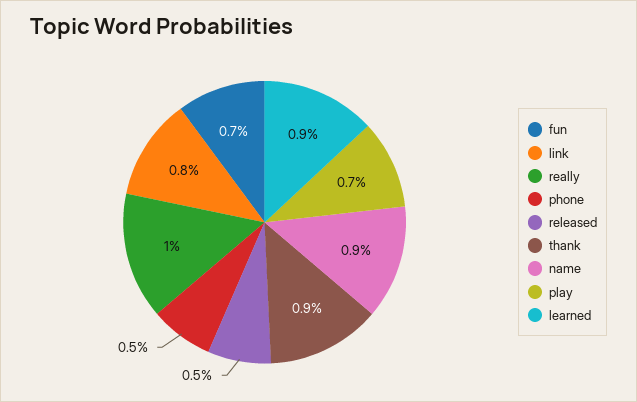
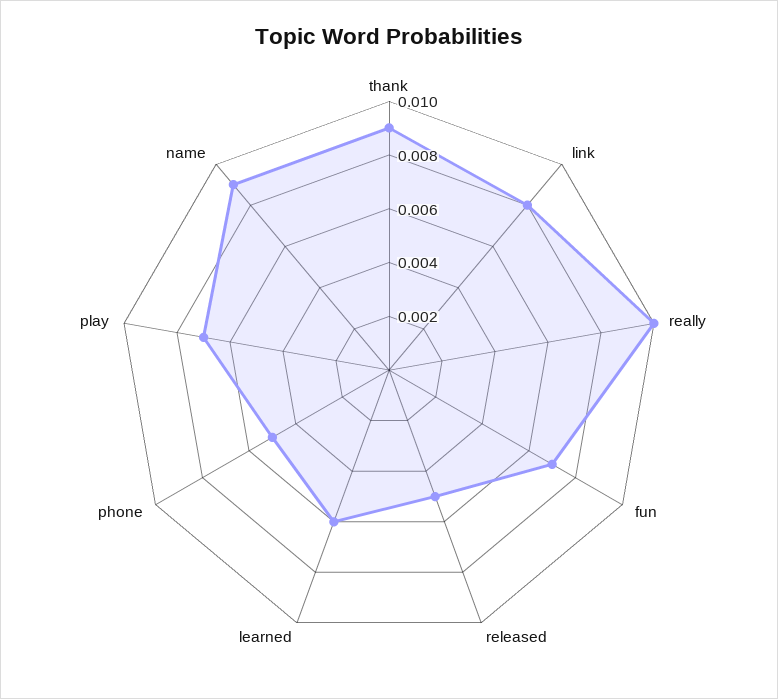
  {
    "fun": 0.007,
    "link": 0.008,
    "really": 0.01,
    "phone": 0.005,
    "released": 0.005,
    "thank": 0.009,
    "name": 0.009,
    "play": 0.007,
-   "learned": 0.009
+   "learned": 0.006
  }

